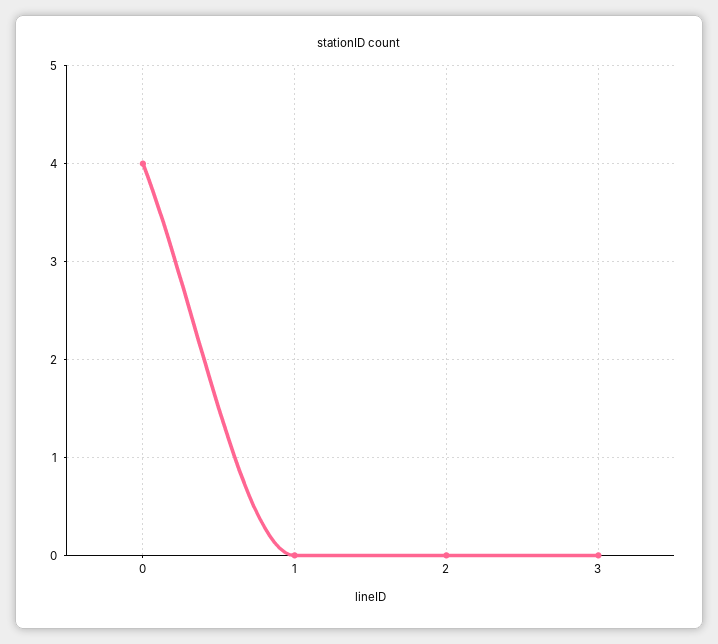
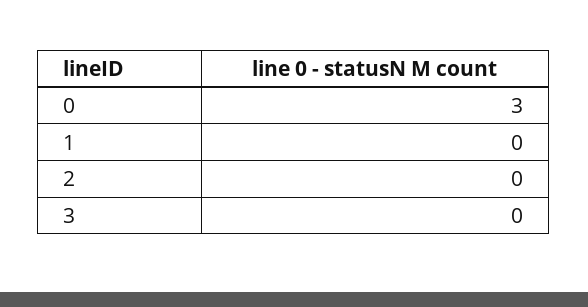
  {
-   "0": 4,
+   "0": 3,
    "1": 0,
    "2": 0,
    "3": 0
  }

